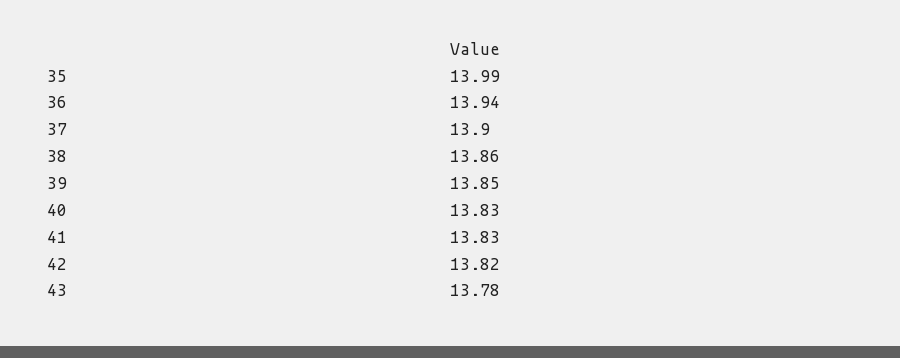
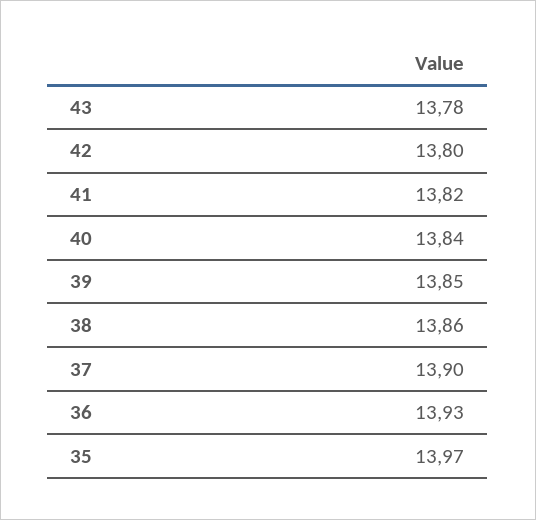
  {
-   "35": 13.99,
+   "35": 13.97,
-   "36": 13.94,
+   "36": 13.93,
    "37": 13.9,
    "38": 13.86,
    "39": 13.85,
-   "40": 13.83,
+   "40": 13.84,
-   "41": 13.83,
+   "41": 13.82,
-   "42": 13.82,
+   "42": 13.8,
    "43": 13.78
  }

